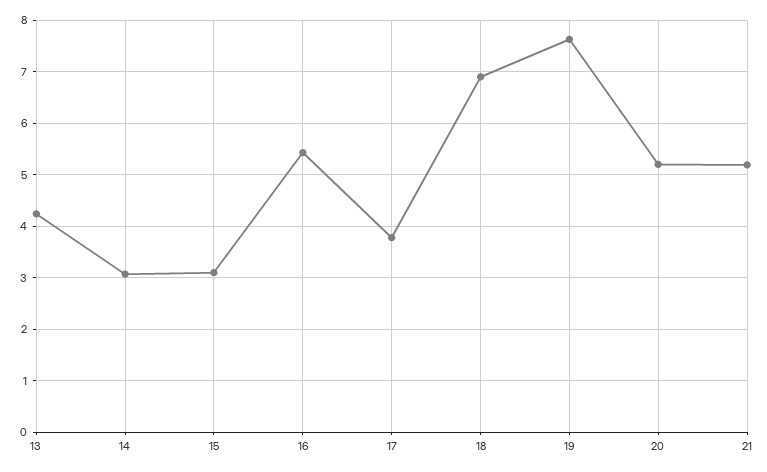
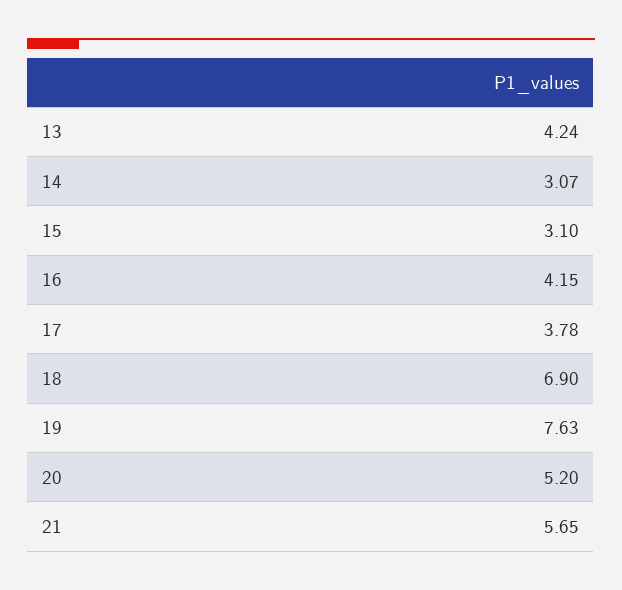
  {
    "13": 4.24,
    "14": 3.07,
    "15": 3.1,
-   "16": 5.4,
+   "16": 4.15,
    "17": 3.78,
    "18": 6.9,
    "19": 7.63,
    "20": 5.2,
-   "21": 5.2
+   "21": 5.65
  }

